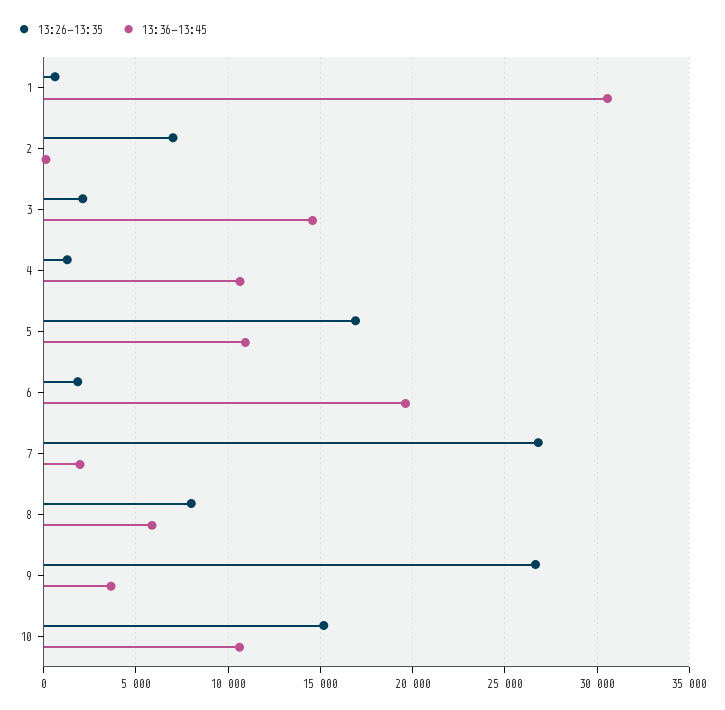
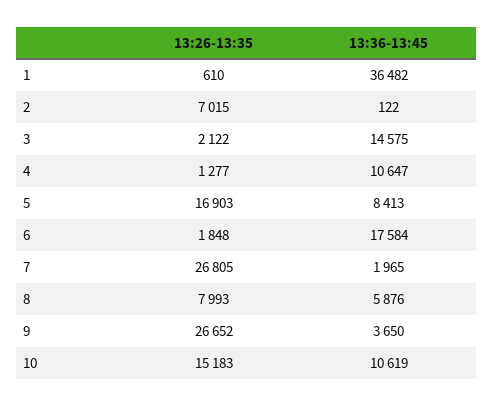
  {
    "13:26-13:35": {
      "1": 610,
      "2": 7015,
      "3": 2122,
      "4": 1277,
      "5": 16903,
      "6": 1848,
      "7": 26805,
      "8": 7993,
      "9": 26652,
      "10": 15183
    },
    "13:36-13:45": {
-     "1": 30500,
+     "1": 36482,
      "2": 122,
      "3": 14575,
      "4": 10647,
-     "5": 11000,
+     "5": 8413,
-     "6": 19500,
+     "6": 17584,
      "7": 1965,
      "8": 5876,
      "9": 3650,
      "10": 10619
    }
  }

